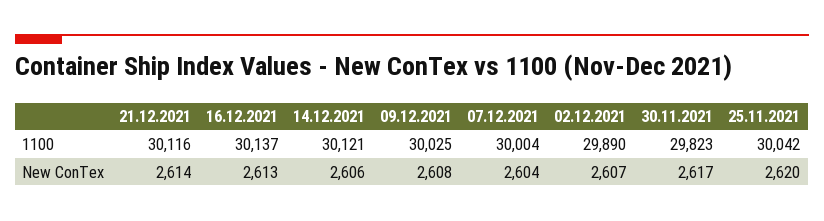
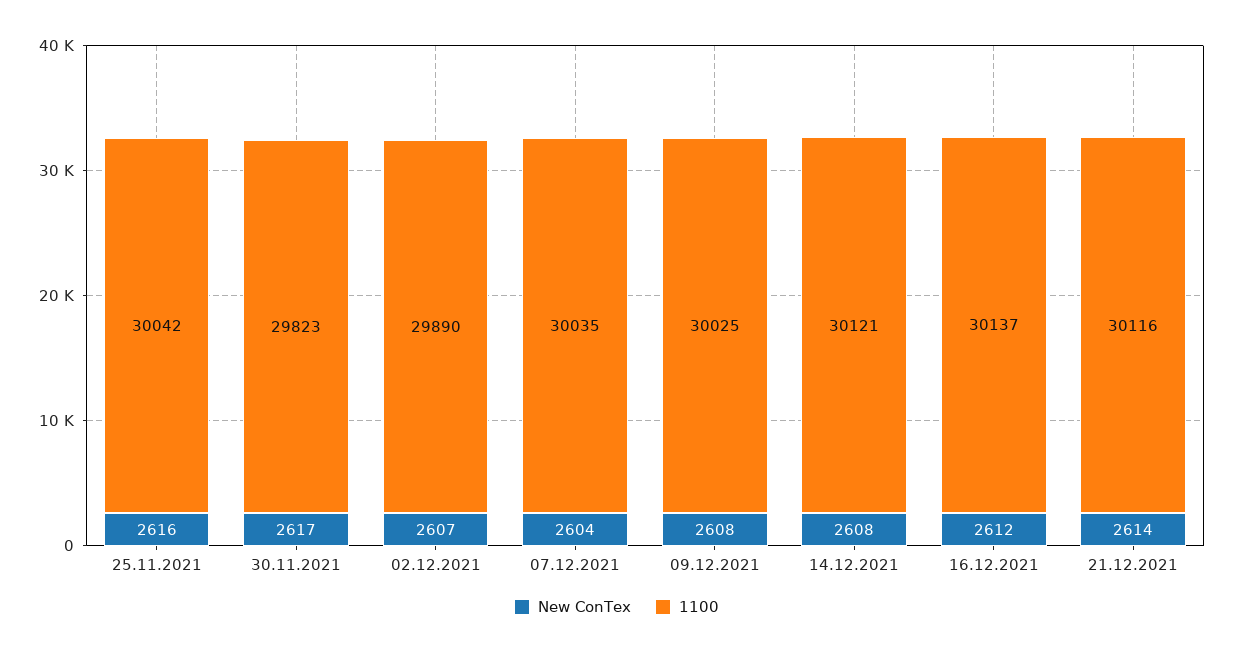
  {
    "1100": {
      "21.12.2021": 30116,
      "16.12.2021": 30137,
      "14.12.2021": 30121,
      "09.12.2021": 30025,
-     "07.12.2021": 30004,
+     "07.12.2021": 30035,
      "02.12.2021": 29890,
      "30.11.2021": 29823,
      "25.11.2021": 30042
    },
    "New ConTex": {
      "21.12.2021": 2614,
-     "16.12.2021": 2613,
+     "16.12.2021": 2612,
-     "14.12.2021": 2606,
+     "14.12.2021": 2608,
      "09.12.2021": 2608,
      "07.12.2021": 2604,
      "02.12.2021": 2607,
      "30.11.2021": 2617,
-     "25.11.2021": 2620
+     "25.11.2021": 2616
    }
  }

